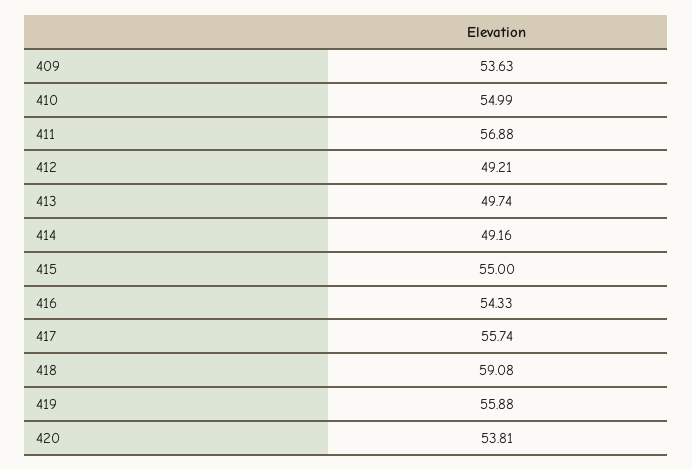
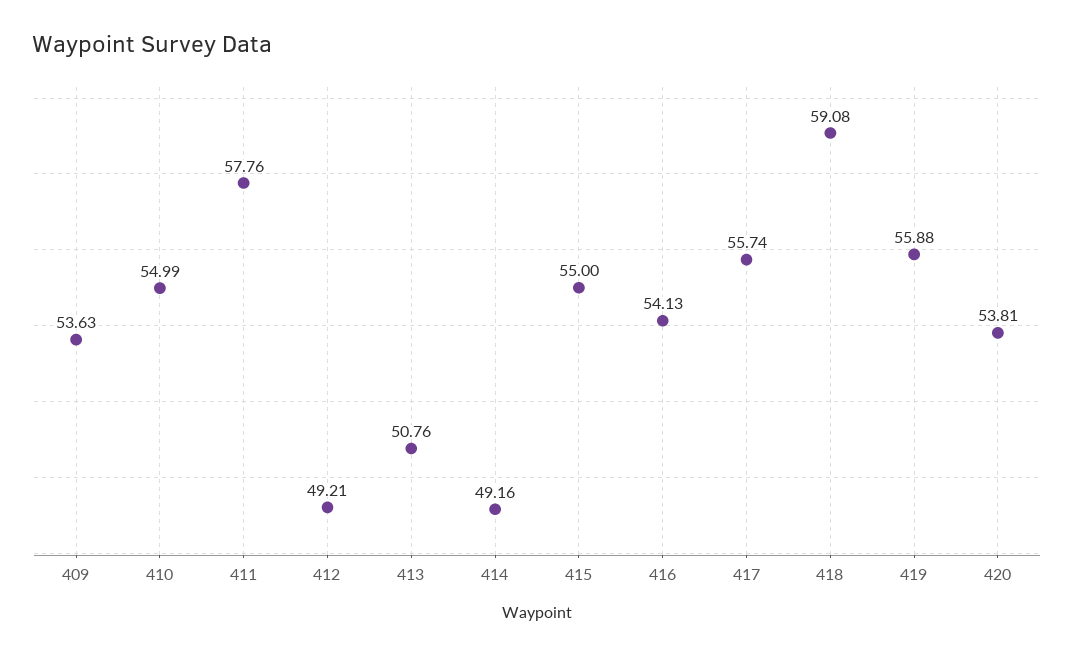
  {
    "409": 53.63,
    "410": 54.99,
-   "411": 56.88,
+   "411": 57.76,
    "412": 49.21,
-   "413": 49.74,
+   "413": 50.76,
    "414": 49.16,
    "415": 55,
-   "416": 54.33,
+   "416": 54.13,
    "417": 55.74,
    "418": 59.08,
    "419": 55.88,
    "420": 53.81
  }

